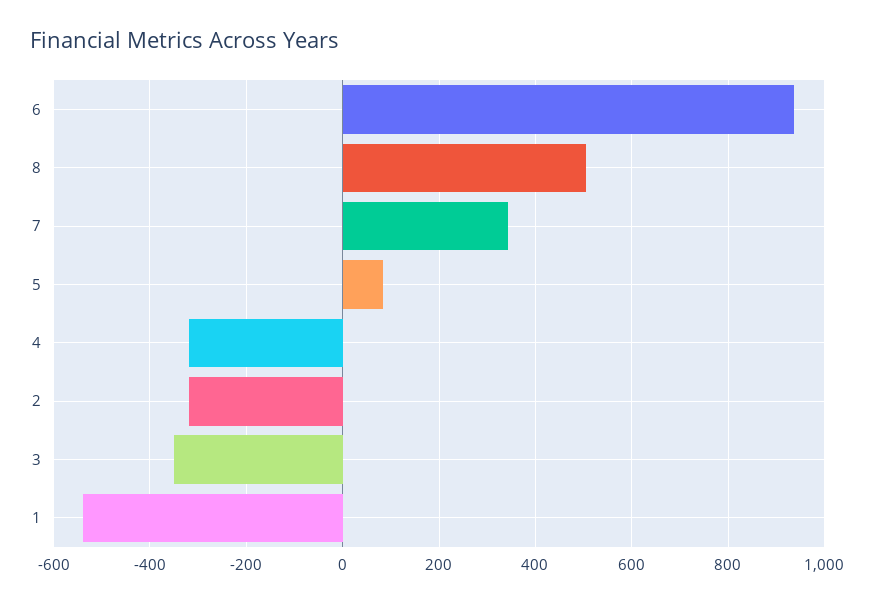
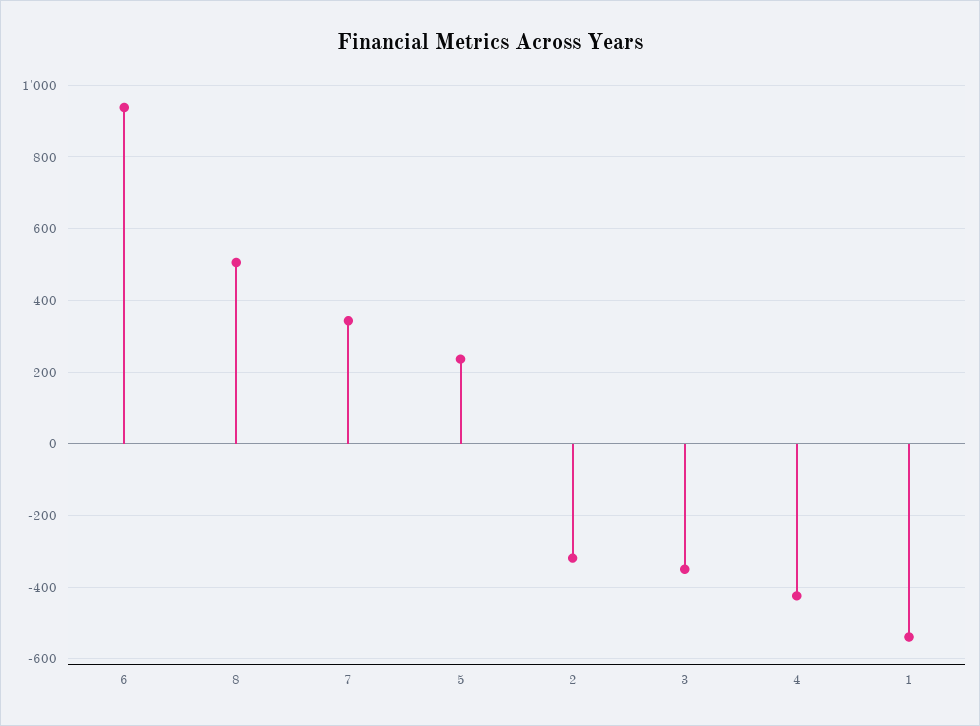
  {
    "6": 940,
    "8": 500,
    "7": 340,
-   "5": 80,
+   "5": 240,
-   "4": -320,
+   "4": -420,
    "2": -320,
    "3": -360,
    "1": -540
  }

